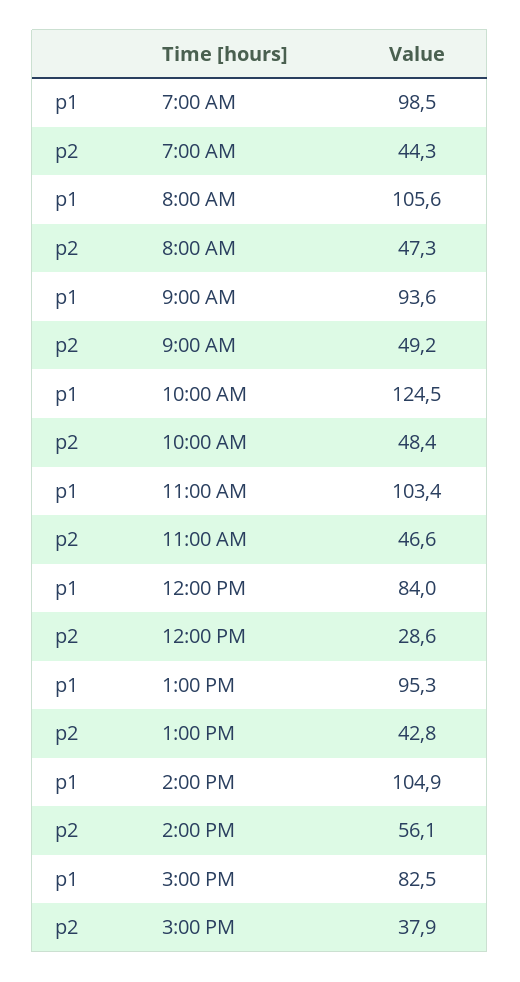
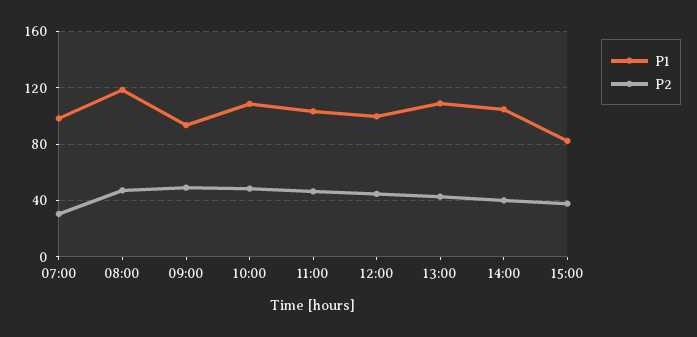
  {
    "p1": {
      "7:00 AM": 98.5,
-     "8:00 AM": 105.6,
+     "8:00 AM": 120,
      "9:00 AM": 93.6,
-     "10:00 AM": 124.5,
+     "10:00 AM": 110,
      "11:00 AM": 103.4,
-     "12:00 PM": 84,
+     "12:00 PM": 100,
-     "1:00 PM": 95.3,
+     "1:00 PM": 110,
      "2:00 PM": 104.9,
      "3:00 PM": 82.5
    },
    "p2": {
-     "7:00 AM": 44.3,
+     "7:00 AM": 30,
      "8:00 AM": 47.3,
      "9:00 AM": 49.2,
      "10:00 AM": 48.4,
      "11:00 AM": 46.6,
-     "12:00 PM": 28.6,
+     "12:00 PM": 45,
      "1:00 PM": 42.8,
-     "2:00 PM": 56.1,
+     "2:00 PM": 40,
      "3:00 PM": 37.9
    }
  }

